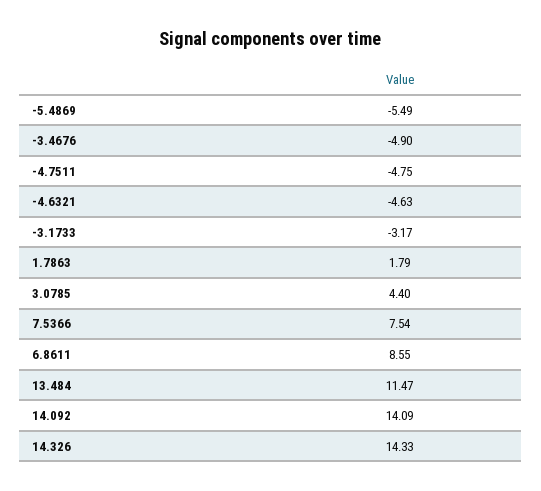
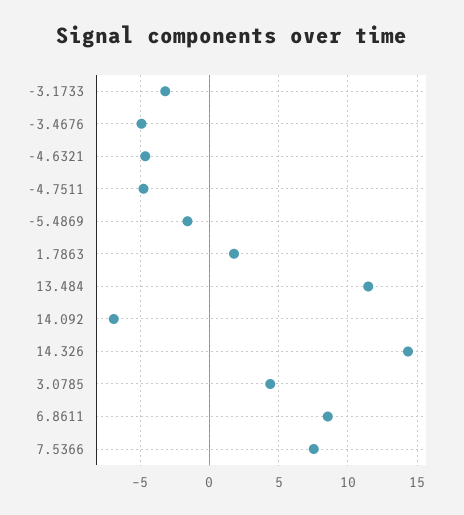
  {
-   "-5.4869": -5.49,
+   "-5.4869": -1.5,
    "-3.4676": -4.9,
    "-4.7511": -4.75,
    "-4.6321": -4.63,
    "-3.1733": -3.17,
    "1.7863": 1.79,
    "3.0785": 4.4,
    "7.5366": 7.54,
    "6.8611": 8.55,
    "13.484": 11.47,
-   "14.092": 14.09,
+   "14.092": -7,
    "14.326": 14.33
  }

